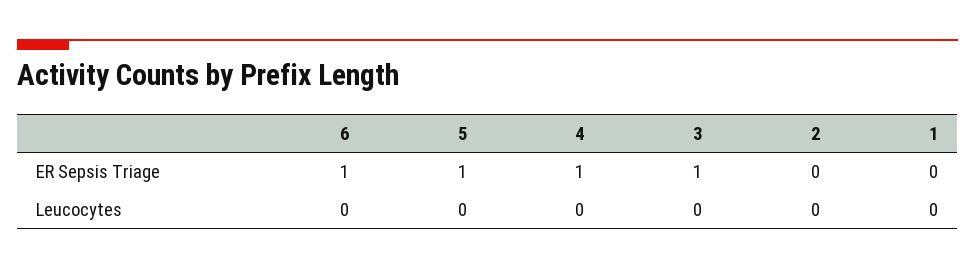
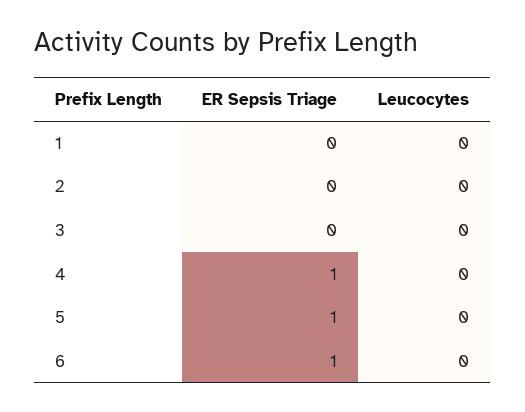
  {
    "6": {
      "ER Sepsis Triage": 1,
      "Leucocytes": 0
    },
    "5": {
      "ER Sepsis Triage": 1,
      "Leucocytes": 0
    },
    "4": {
      "ER Sepsis Triage": 1,
      "Leucocytes": 0
    },
    "3": {
-     "ER Sepsis Triage": 1,
+     "ER Sepsis Triage": 0,
      "Leucocytes": 0
    },
    "2": {
      "ER Sepsis Triage": 0,
      "Leucocytes": 0
    },
    "1": {
      "ER Sepsis Triage": 0,
      "Leucocytes": 0
    }
  }

